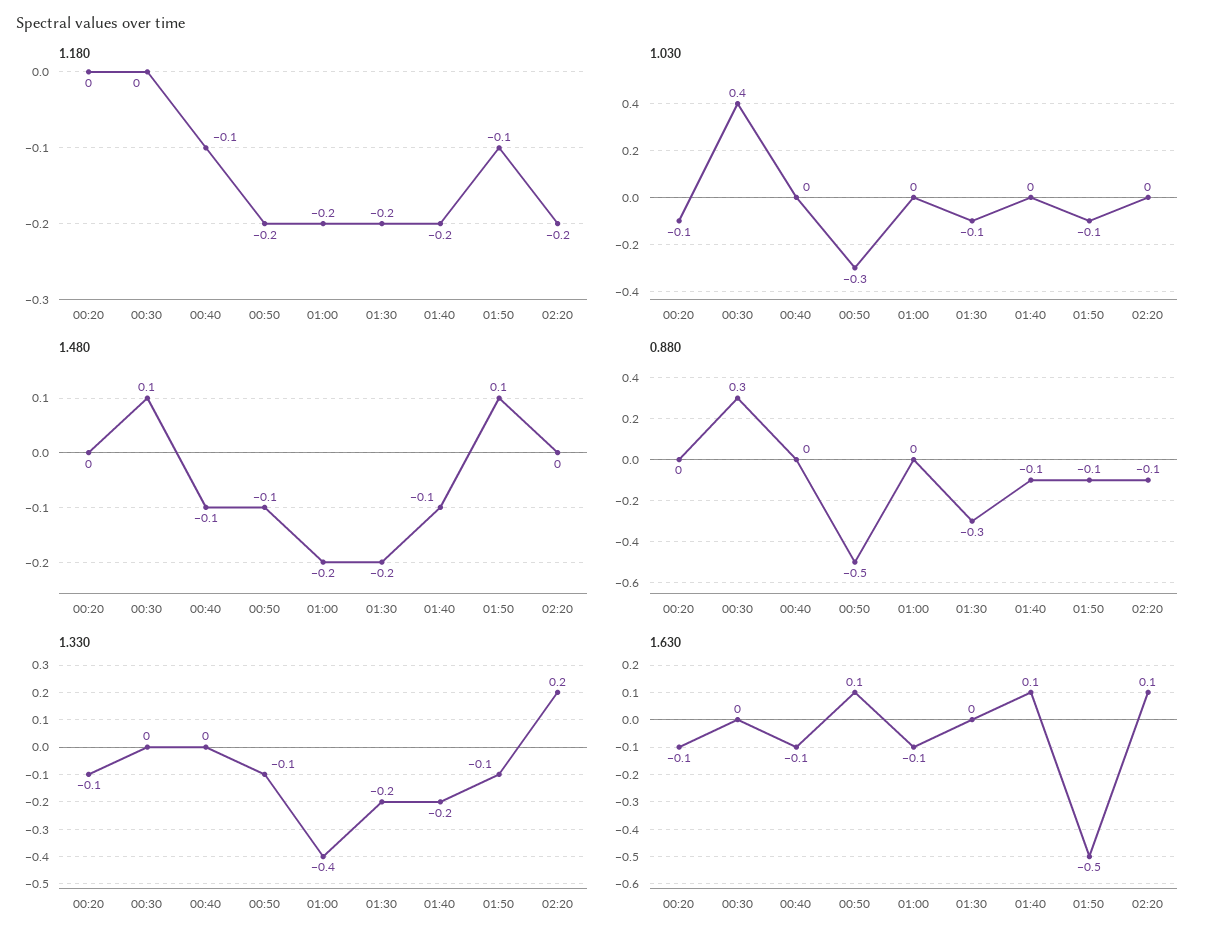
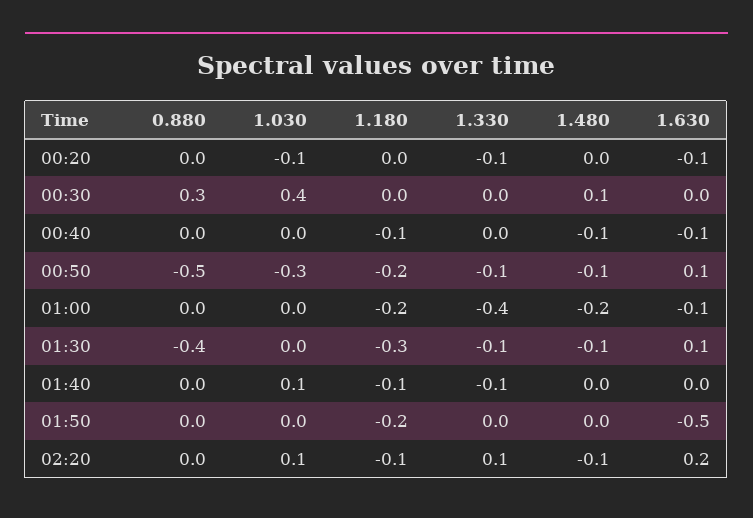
  {
    "1.180": {
      "00:20": 0,
      "00:30": 0,
      "00:40": -0.1,
      "00:50": -0.2,
      "01:00": -0.2,
-     "01:30": -0.2,
+     "01:30": -0.3,
-     "01:40": -0.2,
+     "01:40": -0.1,
-     "01:50": -0.1,
+     "01:50": -0.2,
-     "02:20": -0.2
+     "02:20": -0.1
    },
    "1.030": {
      "00:20": -0.1,
      "00:30": 0.4,
      "00:40": 0,
      "00:50": -0.3,
      "01:00": 0,
-     "01:30": -0.1,
+     "01:30": 0,
-     "01:40": 0,
+     "01:40": 0.1,
-     "01:50": -0.1,
+     "01:50": 0,
-     "02:20": 0
+     "02:20": 0.1
    },
    "1.480": {
      "00:20": 0,
      "00:30": 0.1,
      "00:40": -0.1,
      "00:50": -0.1,
      "01:00": -0.2,
-     "01:30": -0.2,
+     "01:30": -0.1,
-     "01:40": -0.1,
+     "01:40": 0,
-     "01:50": 0.1,
+     "01:50": 0,
-     "02:20": 0
+     "02:20": -0.1
    },
    "0.880": {
      "00:20": 0,
      "00:30": 0.3,
      "00:40": 0,
      "00:50": -0.5,
      "01:00": 0,
-     "01:30": -0.3,
+     "01:30": -0.4,
-     "01:40": -0.1,
+     "01:40": 0,
-     "01:50": -0.1,
+     "01:50": 0,
-     "02:20": -0.1
+     "02:20": 0
    },
    "1.330": {
      "00:20": -0.1,
      "00:30": 0,
      "00:40": 0,
      "00:50": -0.1,
      "01:00": -0.4,
-     "01:30": -0.2,
+     "01:30": -0.1,
-     "01:40": -0.2,
+     "01:40": -0.1,
-     "01:50": -0.1,
+     "01:50": 0,
-     "02:20": 0.2
+     "02:20": 0.1
    },
    "1.630": {
      "00:20": -0.1,
      "00:30": 0,
      "00:40": -0.1,
      "00:50": 0.1,
      "01:00": -0.1,
-     "01:30": 0,
+     "01:30": 0.1,
-     "01:40": 0.1,
+     "01:40": 0,
      "01:50": -0.5,
-     "02:20": 0.1
+     "02:20": 0.2
    }
  }

